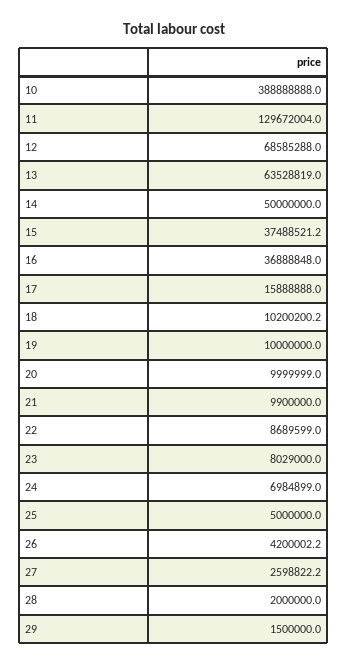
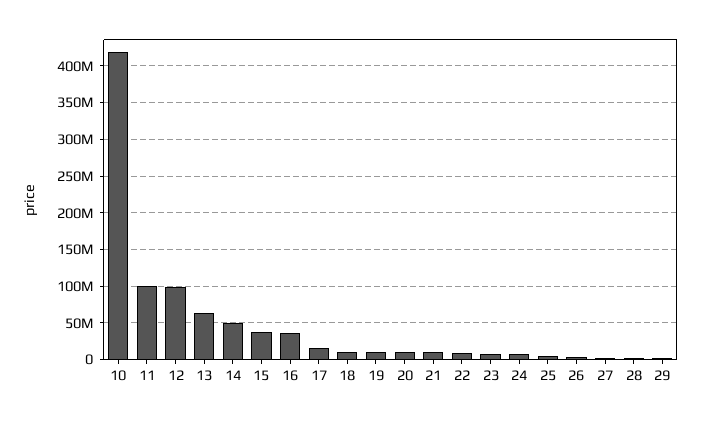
  {
-   "10": 388888888,
+   "10": 420000000,
-   "11": 129672004,
+   "11": 100000000,
-   "12": 68585288,
+   "12": 100000000,
    "13": 63528819,
    "14": 50000000,
    "15": 37488521.2,
    "16": 36888848,
    "17": 15888888,
    "18": 10200200.2,
    "19": 10000000,
    "20": 9999999,
    "21": 9900000,
    "22": 8689599,
    "23": 8029000,
    "24": 6984899,
    "25": 5000000,
    "26": 4200002.2,
    "27": 2598822.2,
    "28": 2000000,
    "29": 1500000
  }

